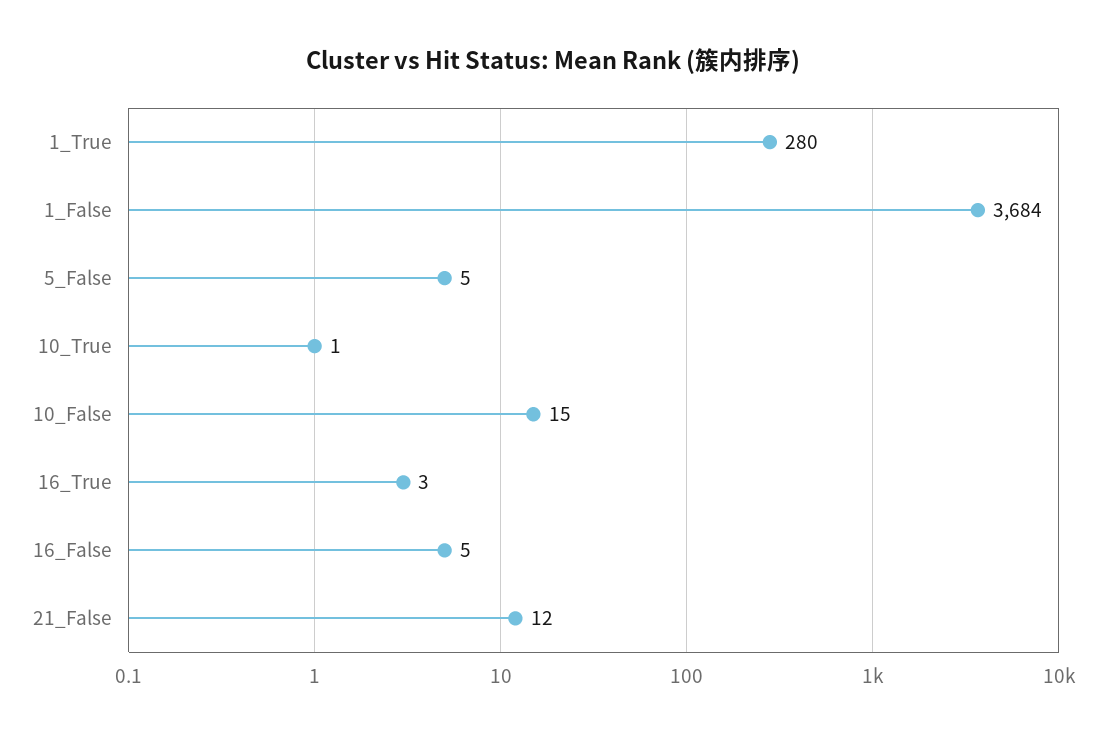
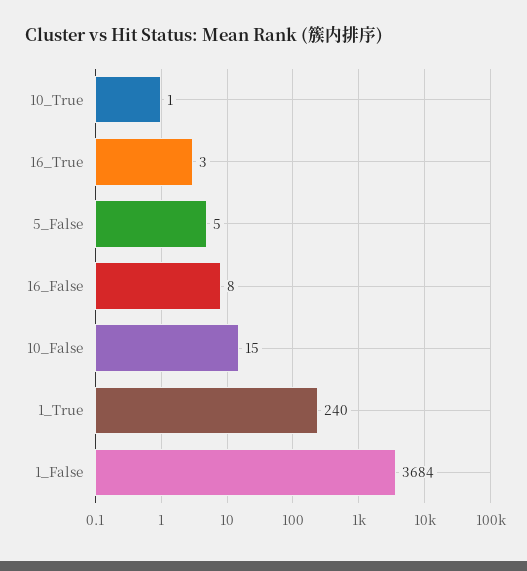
  {
-   "1_True": 280,
+   "1_True": 240,
    "1_False": 3684,
    "5_False": 5,
    "10_True": 1,
    "10_False": 15,
    "16_True": 3,
-   "16_False": 5,
+   "16_False": 8
-   "21_False": 12
  }

